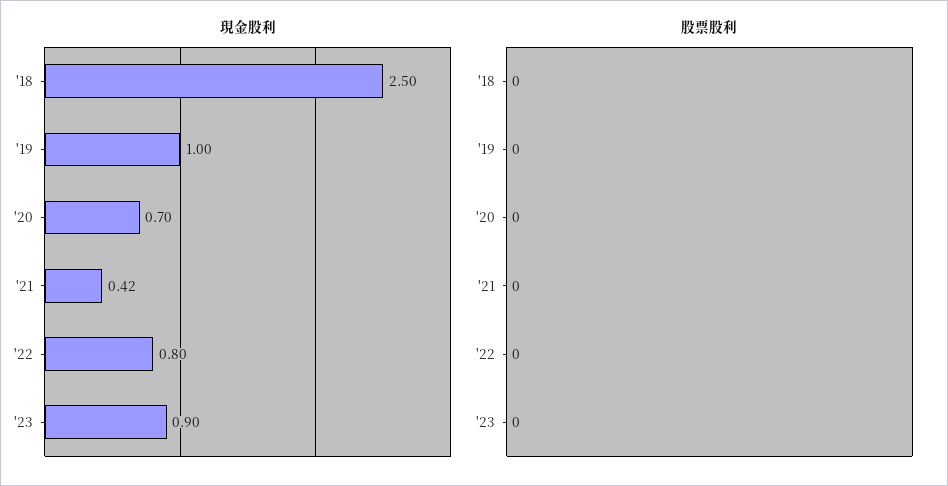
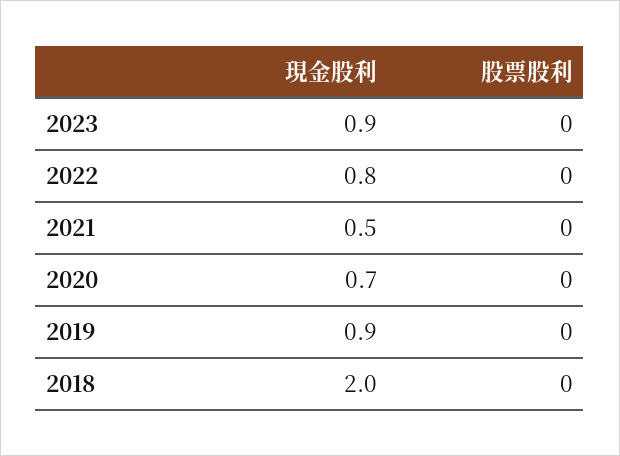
  {
    "現金股利": {
-     "'18": 2.5,
+     "'18": 2,
-     "'19": 1,
+     "'19": 0.9,
      "'20": 0.7,
-     "'21": 0.42,
+     "'21": 0.5,
      "'22": 0.8,
      "'23": 0.9
    },
    "股票股利": {
      "'18": 0,
      "'19": 0,
      "'20": 0,
      "'21": 0,
      "'22": 0,
      "'23": 0
    }
  }

